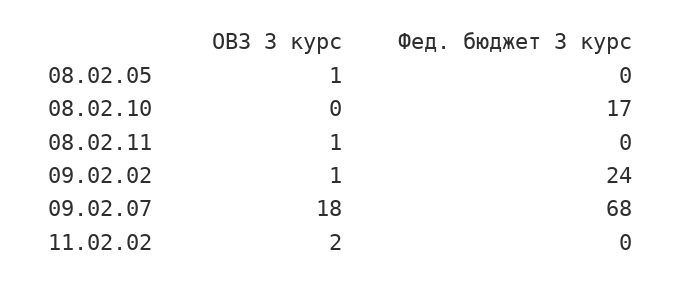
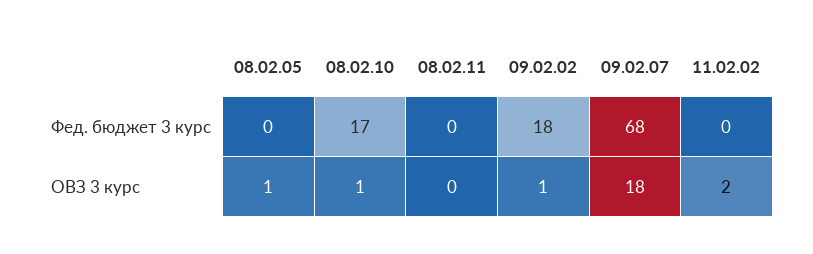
  {
    "ОВЗ 3 курс": {
      "08.02.05": 1,
-     "08.02.10": 0,
+     "08.02.10": 1,
-     "08.02.11": 1,
+     "08.02.11": 0,
      "09.02.02": 1,
      "09.02.07": 18,
      "11.02.02": 2
    },
    "Фед. бюджет 3 курс": {
      "08.02.05": 0,
      "08.02.10": 17,
      "08.02.11": 0,
-     "09.02.02": 24,
+     "09.02.02": 18,
      "09.02.07": 68,
      "11.02.02": 0
    }
  }

